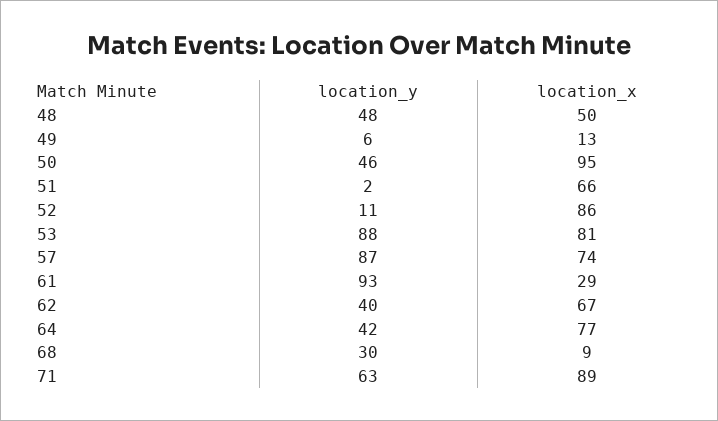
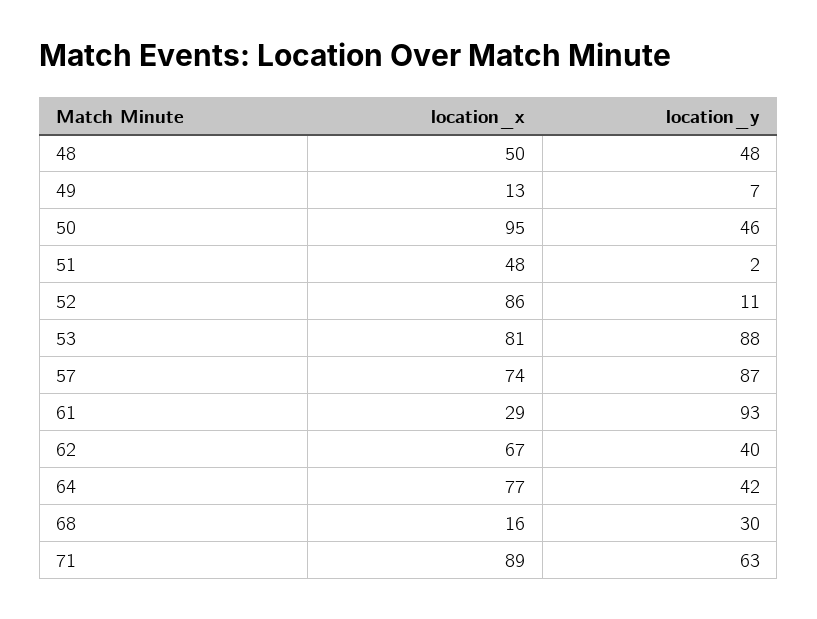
  {
    "location_y": {
      "48": 48,
-     "49": 6,
+     "49": 7,
      "50": 46,
      "51": 2,
      "52": 11,
      "53": 88,
      "57": 87,
      "61": 93,
      "62": 40,
      "64": 42,
      "68": 30,
      "71": 63
    },
    "location_x": {
      "48": 50,
      "49": 13,
      "50": 95,
-     "51": 66,
+     "51": 48,
      "52": 86,
      "53": 81,
      "57": 74,
      "61": 29,
      "62": 67,
      "64": 77,
-     "68": 9,
+     "68": 16,
      "71": 89
    }
  }

